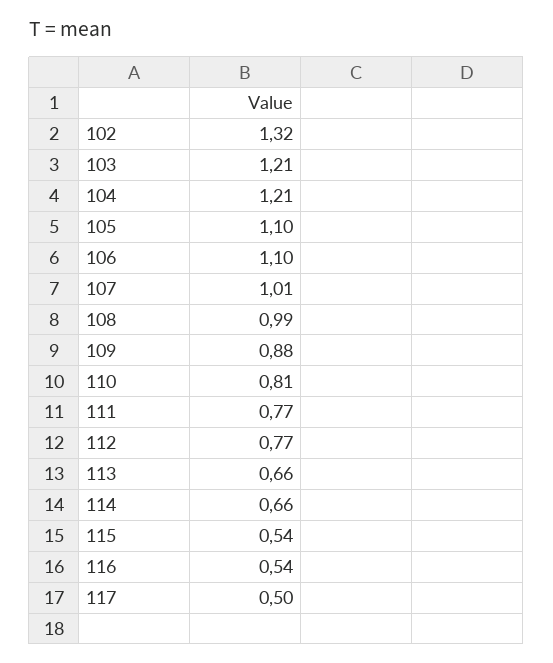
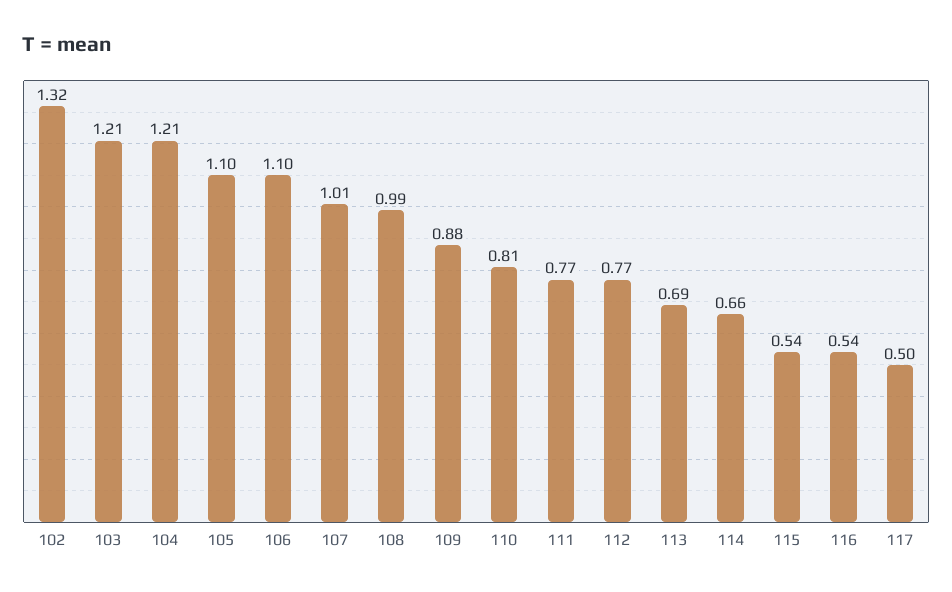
  {
    "102": 1.32,
    "103": 1.21,
    "104": 1.21,
    "105": 1.1,
    "106": 1.1,
    "107": 1.01,
    "108": 0.99,
    "109": 0.88,
    "110": 0.81,
    "111": 0.77,
    "112": 0.77,
-   "113": 0.66,
+   "113": 0.69,
    "114": 0.66,
    "115": 0.54,
    "116": 0.54,
    "117": 0.5
  }

